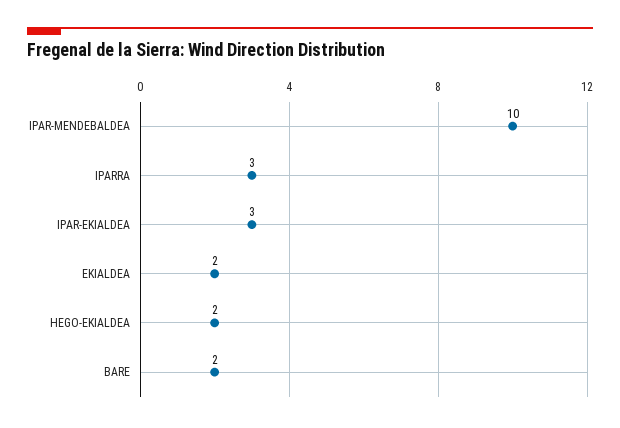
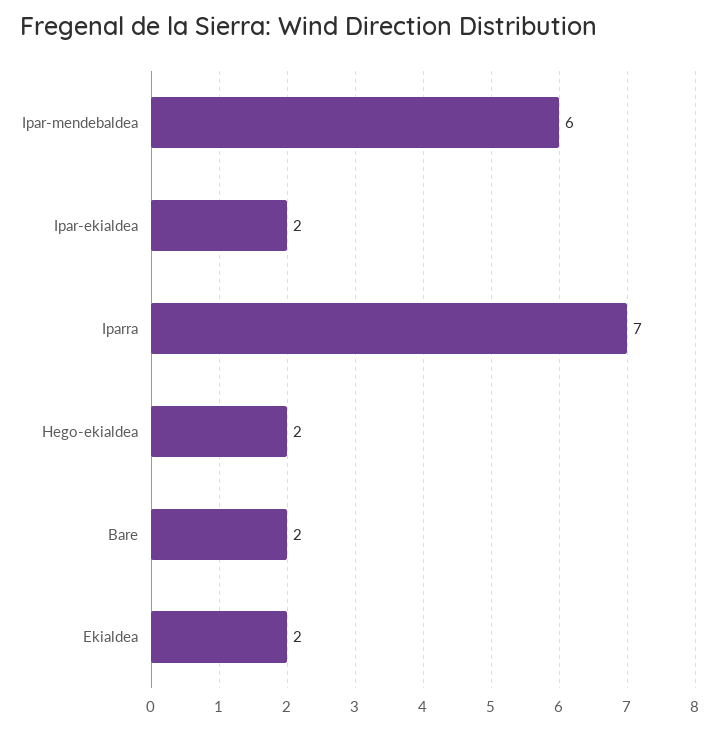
  {
-   "IPAR-MENDEBALDEA": 10,
+   "IPAR-MENDEBALDEA": 6,
-   "IPARRA": 3,
+   "IPARRA": 7,
-   "IPAR-EKIALDEA": 3,
+   "IPAR-EKIALDEA": 2,
    "EKIALDEA": 2,
    "HEGO-EKIALDEA": 2,
    "BARE": 2
  }

